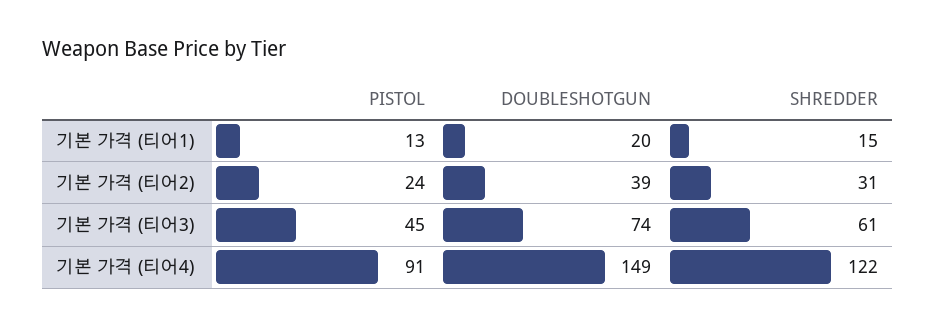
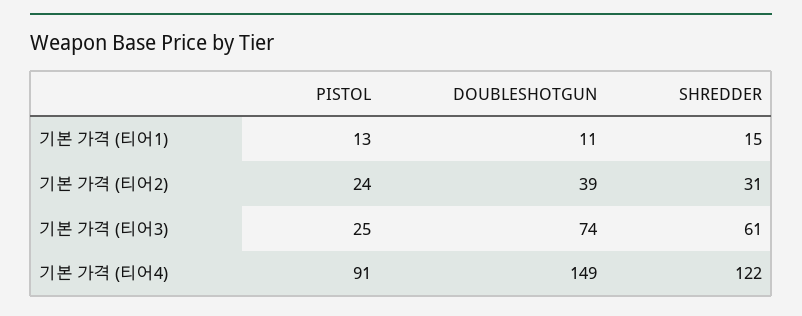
  {
    "PISTOL": {
      "기본 가격 (티어1)": 13,
      "기본 가격 (티어2)": 24,
-     "기본 가격 (티어3)": 45,
+     "기본 가격 (티어3)": 25,
      "기본 가격 (티어4)": 91
    },
    "DOUBLESHOTGUN": {
-     "기본 가격 (티어1)": 20,
+     "기본 가격 (티어1)": 11,
      "기본 가격 (티어2)": 39,
      "기본 가격 (티어3)": 74,
      "기본 가격 (티어4)": 149
    },
    "SHREDDER": {
      "기본 가격 (티어1)": 15,
      "기본 가격 (티어2)": 31,
      "기본 가격 (티어3)": 61,
      "기본 가격 (티어4)": 122
    }
  }

